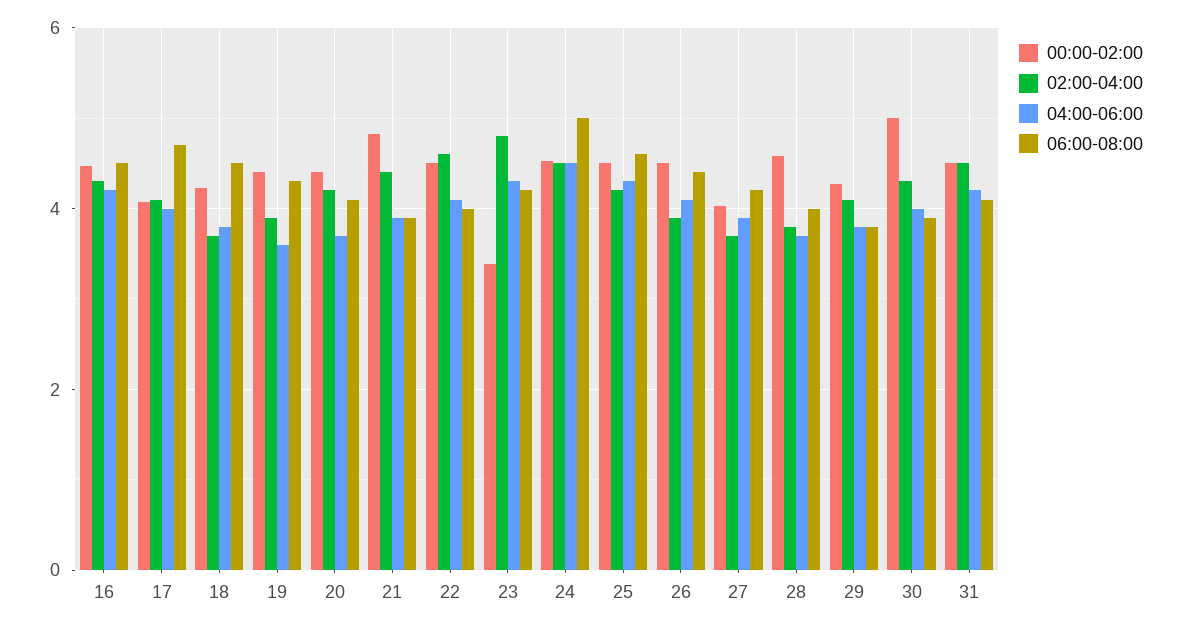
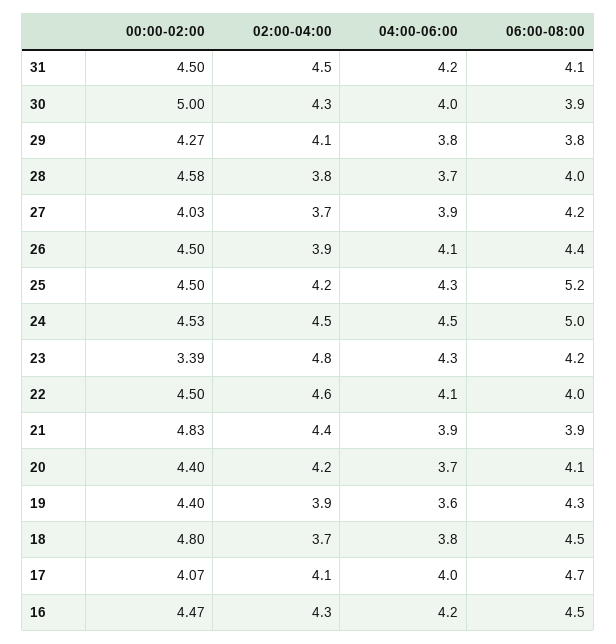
  {
    "00:00-02:00": {
      "16": 4.47,
      "17": 4.07,
-     "18": 4.2,
+     "18": 4.8,
      "19": 4.4,
      "20": 4.4,
      "21": 4.83,
      "22": 4.5,
      "23": 3.39,
      "24": 4.53,
      "25": 4.5,
      "26": 4.5,
      "27": 4.03,
      "28": 4.58,
      "29": 4.27,
      "30": 5,
      "31": 4.5
    },
    "02:00-04:00": {
      "16": 4.3,
      "17": 4.1,
      "18": 3.7,
      "19": 3.9,
      "20": 4.2,
      "21": 4.4,
      "22": 4.6,
      "23": 4.8,
      "24": 4.5,
      "25": 4.2,
      "26": 3.9,
      "27": 3.7,
      "28": 3.8,
      "29": 4.1,
      "30": 4.3,
      "31": 4.5
    },
    "04:00-06:00": {
      "16": 4.2,
      "17": 4,
      "18": 3.8,
      "19": 3.6,
      "20": 3.7,
      "21": 3.9,
      "22": 4.1,
      "23": 4.3,
      "24": 4.5,
      "25": 4.3,
      "26": 4.1,
      "27": 3.9,
      "28": 3.7,
      "29": 3.8,
      "30": 4,
      "31": 4.2
    },
    "06:00-08:00": {
      "16": 4.5,
      "17": 4.7,
      "18": 4.5,
      "19": 4.3,
      "20": 4.1,
      "21": 3.9,
      "22": 4,
      "23": 4.2,
      "24": 5,
-     "25": 4.6,
+     "25": 5.2,
      "26": 4.4,
      "27": 4.2,
      "28": 4,
      "29": 3.8,
      "30": 3.9,
      "31": 4.1
    }
  }

